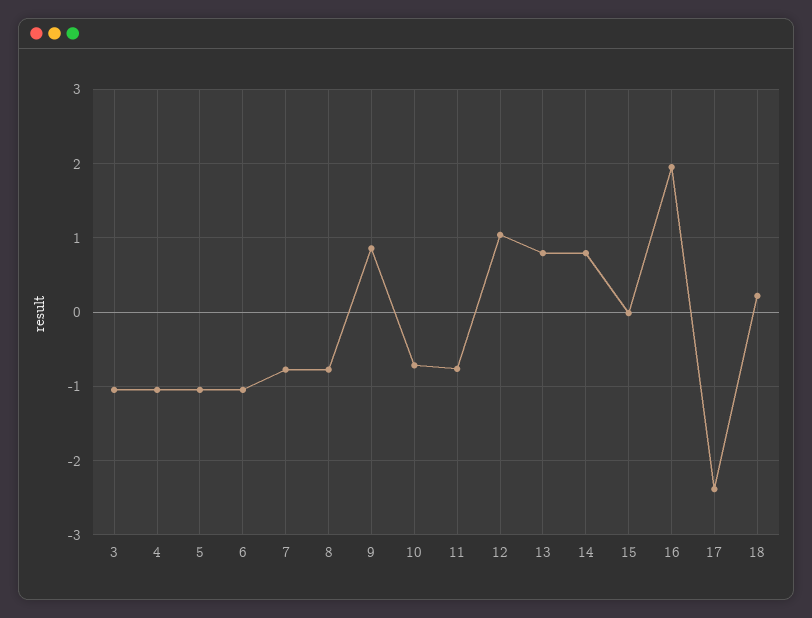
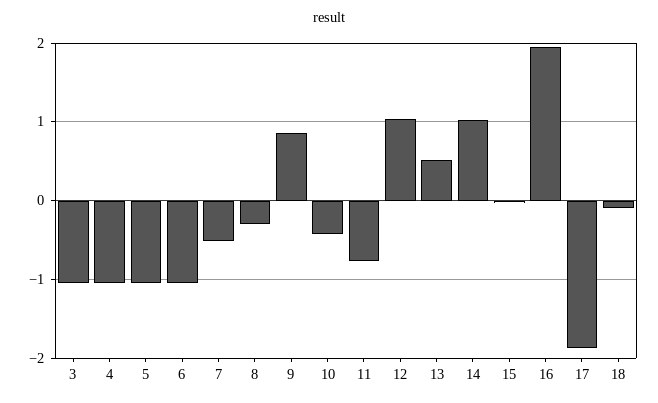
  {
    "3": -1,
    "4": -1,
    "5": -1,
    "6": -1,
-   "7": -0.8,
+   "7": -0.5,
-   "8": -0.8,
+   "8": -0.3,
    "9": 0.9,
-   "10": -0.7,
+   "10": -0.4,
    "11": -0.8,
    "12": 1,
-   "13": 0.8,
+   "13": 0.5,
-   "14": 0.8,
+   "14": 1,
    "15": 0,
    "16": 2,
-   "17": -2.4,
+   "17": -1.9,
-   "18": 0.2
+   "18": -0.1
  }

